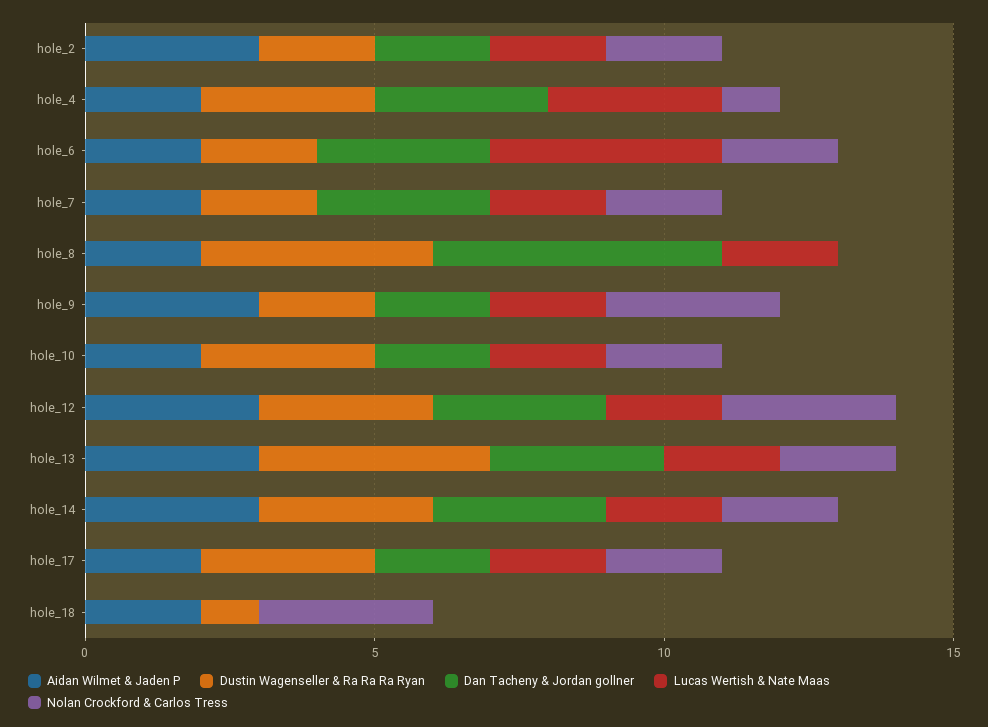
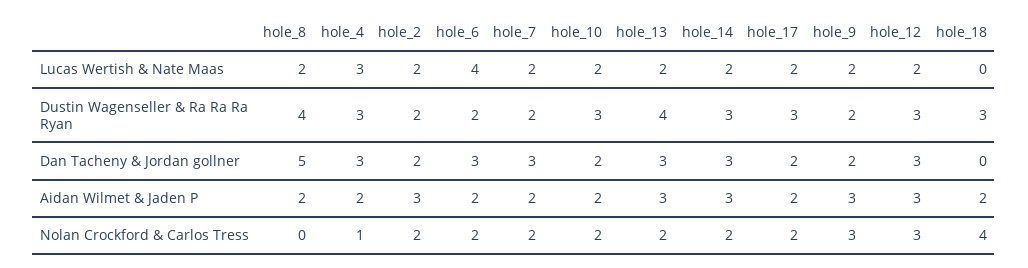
  {
    "Aidan Wilmet & Jaden P": {
      "hole_2": 3,
      "hole_4": 2,
      "hole_6": 2,
      "hole_7": 2,
      "hole_8": 2,
      "hole_9": 3,
      "hole_10": 2,
      "hole_12": 3,
      "hole_13": 3,
      "hole_14": 3,
      "hole_17": 2,
      "hole_18": 2
    },
    "Dustin Wagenseller & Ra Ra Ra Ryan": {
      "hole_2": 2,
      "hole_4": 3,
      "hole_6": 2,
      "hole_7": 2,
      "hole_8": 4,
      "hole_9": 2,
      "hole_10": 3,
      "hole_12": 3,
      "hole_13": 4,
      "hole_14": 3,
      "hole_17": 3,
-     "hole_18": 1
+     "hole_18": 3
    },
    "Dan Tacheny & Jordan gollner": {
      "hole_2": 2,
      "hole_4": 3,
      "hole_6": 3,
      "hole_7": 3,
      "hole_8": 5,
      "hole_9": 2,
      "hole_10": 2,
      "hole_12": 3,
      "hole_13": 3,
      "hole_14": 3,
      "hole_17": 2,
      "hole_18": 0
    },
    "Lucas Wertish & Nate Maas": {
      "hole_2": 2,
      "hole_4": 3,
      "hole_6": 4,
      "hole_7": 2,
      "hole_8": 2,
      "hole_9": 2,
      "hole_10": 2,
      "hole_12": 2,
      "hole_13": 2,
      "hole_14": 2,
      "hole_17": 2,
      "hole_18": 0
    },
    "Nolan Crockford & Carlos Tress": {
      "hole_2": 2,
      "hole_4": 1,
      "hole_6": 2,
      "hole_7": 2,
      "hole_8": 0,
      "hole_9": 3,
      "hole_10": 2,
      "hole_12": 3,
      "hole_13": 2,
      "hole_14": 2,
      "hole_17": 2,
-     "hole_18": 3
+     "hole_18": 4
    }
  }

